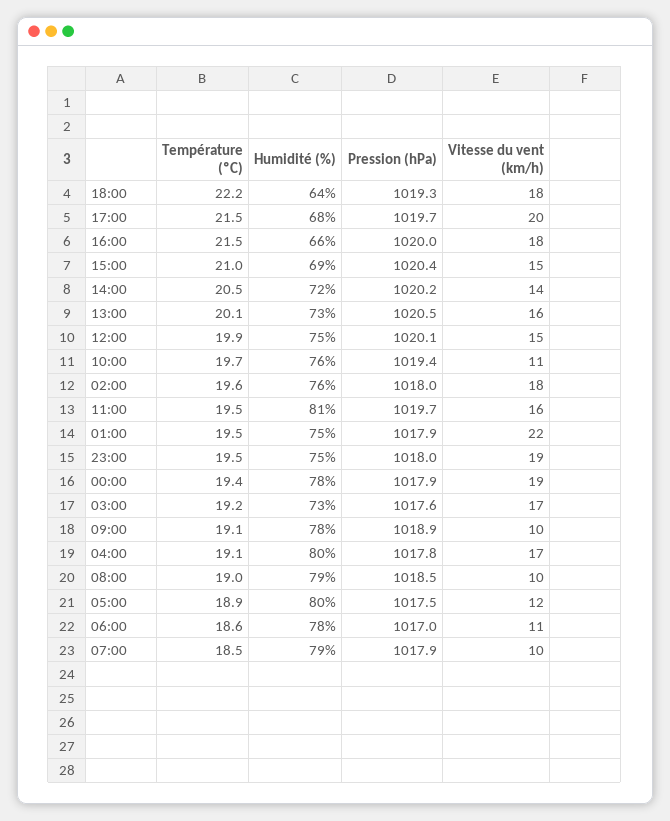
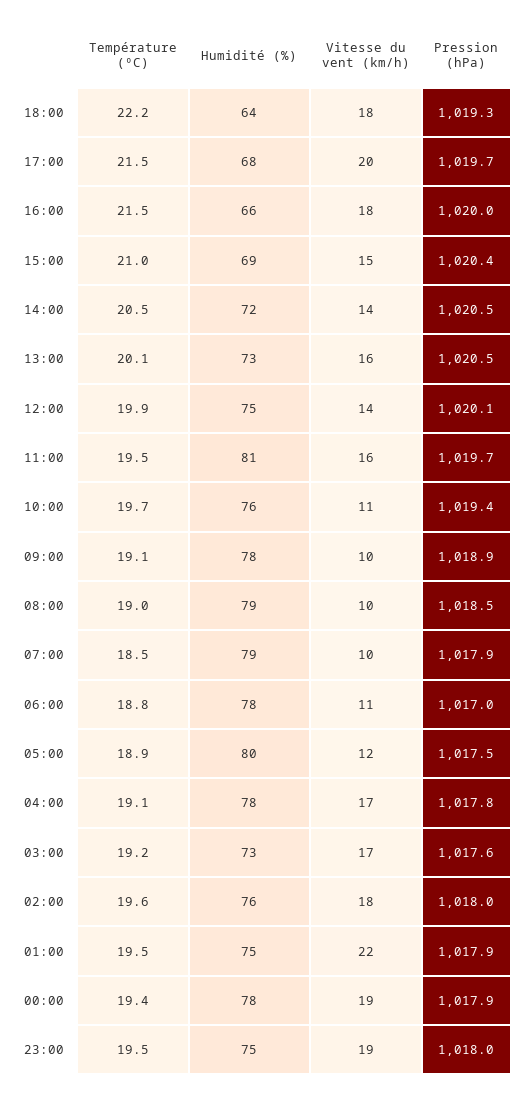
  {
    "Température (ºC)": {
      "18:00": 22.2,
      "17:00": 21.5,
      "16:00": 21.5,
      "15:00": 21,
      "14:00": 20.5,
      "13:00": 20.1,
      "12:00": 19.9,
      "10:00": 19.7,
      "02:00": 19.6,
      "11:00": 19.5,
      "01:00": 19.5,
      "23:00": 19.5,
      "00:00": 19.4,
      "03:00": 19.2,
      "09:00": 19.1,
      "04:00": 19.1,
      "08:00": 19,
      "05:00": 18.9,
-     "06:00": 18.6,
+     "06:00": 18.8,
      "07:00": 18.5
    },
    "Humidité (%)": {
      "18:00": 64,
      "17:00": 68,
      "16:00": 66,
      "15:00": 69,
      "14:00": 72,
      "13:00": 73,
      "12:00": 75,
      "10:00": 76,
      "02:00": 76,
      "11:00": 81,
      "01:00": 75,
      "23:00": 75,
      "00:00": 78,
      "03:00": 73,
      "09:00": 78,
-     "04:00": 80,
+     "04:00": 78,
      "08:00": 79,
      "05:00": 80,
      "06:00": 78,
      "07:00": 79
    },
    "Pression (hPa)": {
      "18:00": 1019.3,
      "17:00": 1019.7,
      "16:00": 1020,
      "15:00": 1020.4,
-     "14:00": 1020.2,
+     "14:00": 1020.5,
      "13:00": 1020.5,
      "12:00": 1020.1,
      "10:00": 1019.4,
      "02:00": 1018,
      "11:00": 1019.7,
      "01:00": 1017.9,
      "23:00": 1018,
      "00:00": 1017.9,
      "03:00": 1017.6,
      "09:00": 1018.9,
      "04:00": 1017.8,
      "08:00": 1018.5,
      "05:00": 1017.5,
      "06:00": 1017,
      "07:00": 1017.9
    },
    "Vitesse du vent (km/h)": {
      "18:00": 18,
      "17:00": 20,
      "16:00": 18,
      "15:00": 15,
      "14:00": 14,
      "13:00": 16,
-     "12:00": 15,
+     "12:00": 14,
      "10:00": 11,
      "02:00": 18,
      "11:00": 16,
      "01:00": 22,
      "23:00": 19,
      "00:00": 19,
      "03:00": 17,
      "09:00": 10,
      "04:00": 17,
      "08:00": 10,
      "05:00": 12,
      "06:00": 11,
      "07:00": 10
    }
  }

